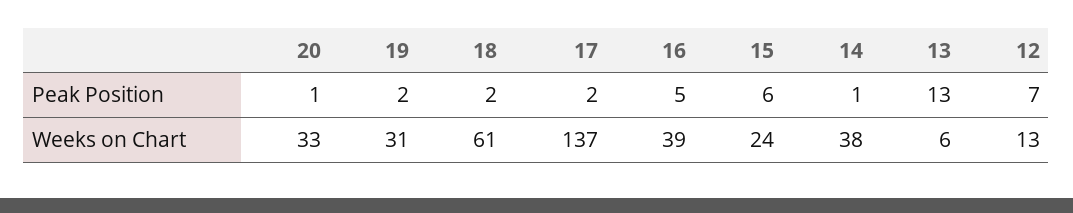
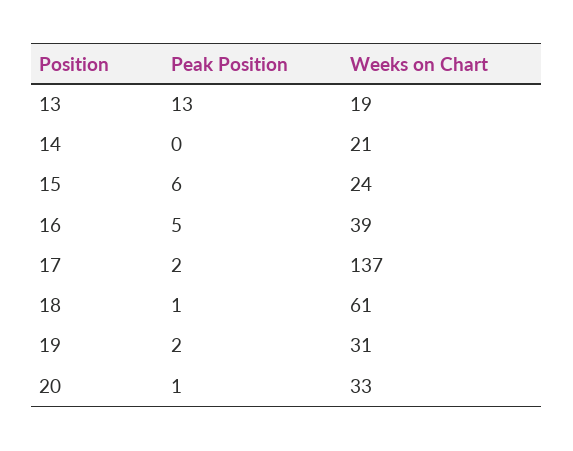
  {
    "20": {
      "Peak Position": 1,
      "Weeks on Chart": 33
    },
    "19": {
      "Peak Position": 2,
      "Weeks on Chart": 31
    },
    "18": {
-     "Peak Position": 2,
+     "Peak Position": 1,
      "Weeks on Chart": 61
    },
    "17": {
      "Peak Position": 2,
      "Weeks on Chart": 137
    },
    "16": {
      "Peak Position": 5,
      "Weeks on Chart": 39
    },
    "15": {
      "Peak Position": 6,
      "Weeks on Chart": 24
    },
    "14": {
-     "Peak Position": 1,
+     "Peak Position": 0,
-     "Weeks on Chart": 38
+     "Weeks on Chart": 21
    },
    "13": {
      "Peak Position": 13,
-     "Weeks on Chart": 6
+     "Weeks on Chart": 19
-   },
+   }
-   "12": {
-     "Peak Position": 7,
-     "Weeks on Chart": 13
-   }
  }

